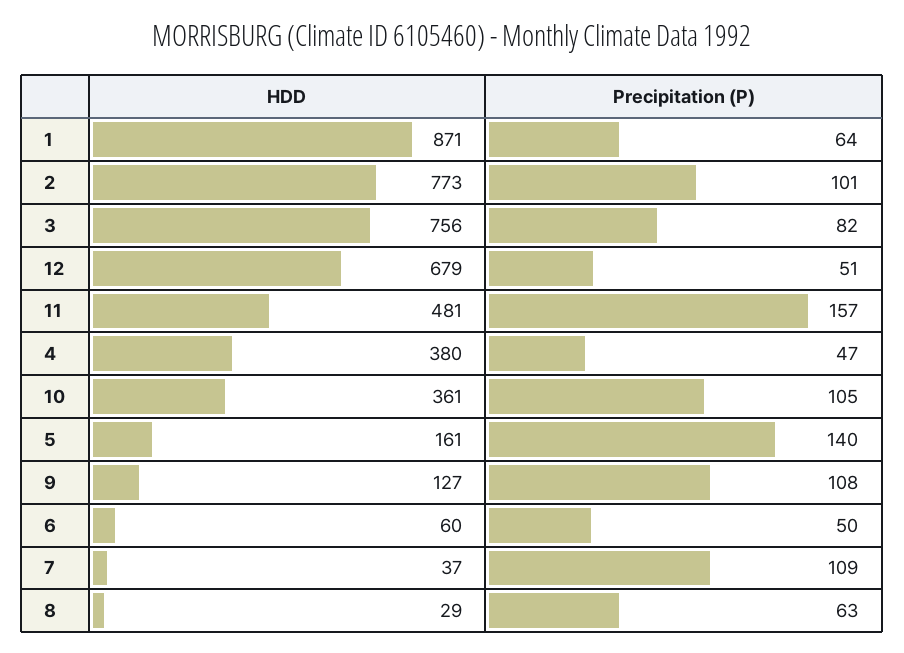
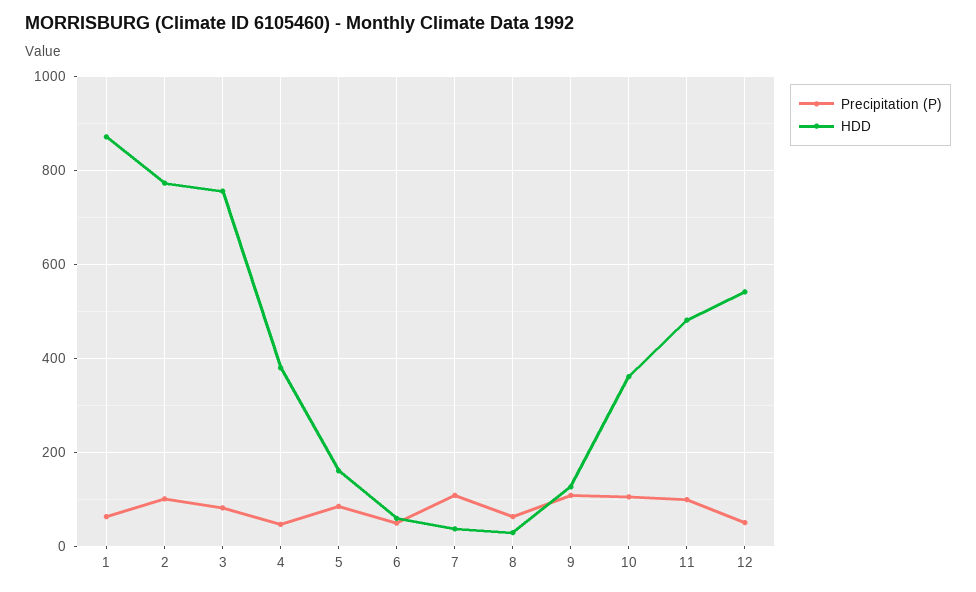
  {
    "HDD": {
      "1": 871,
      "2": 773,
      "3": 756,
-     "12": 679,
+     "12": 540,
      "11": 481,
      "4": 380,
      "10": 361,
      "5": 161,
      "9": 127,
      "6": 60,
      "7": 37,
      "8": 29
    },
    "Precipitation (P)": {
      "1": 64,
      "2": 101,
      "3": 82,
      "12": 51,
-     "11": 157,
+     "11": 100,
      "4": 47,
      "10": 105,
-     "5": 140,
+     "5": 80,
      "9": 108,
      "6": 50,
      "7": 109,
      "8": 63
    }
  }

